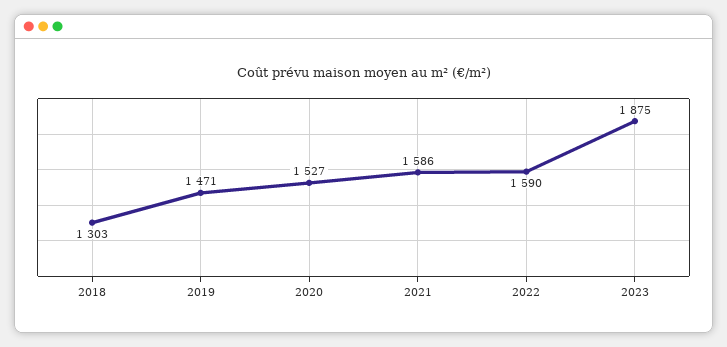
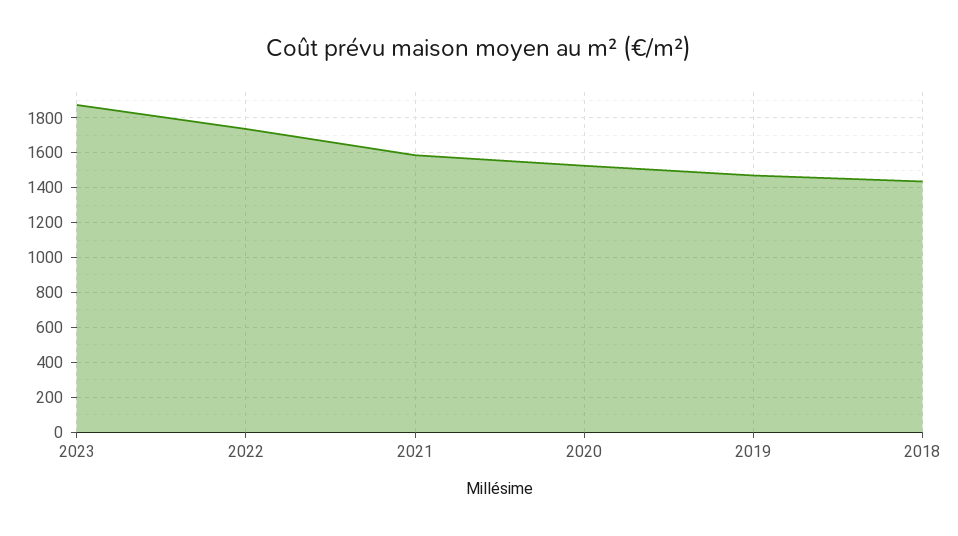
  {
-   "2018": 1303,
+   "2018": 1450,
    "2019": 1471,
    "2020": 1527,
    "2021": 1586,
-   "2022": 1590,
+   "2022": 1750,
    "2023": 1875
  }

